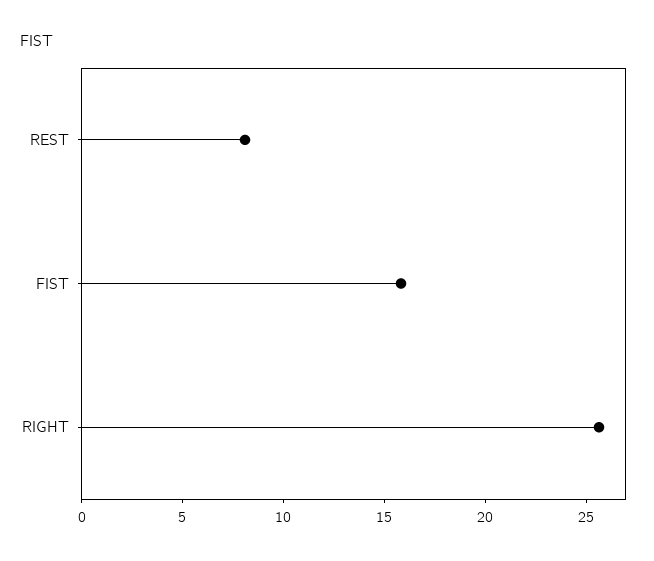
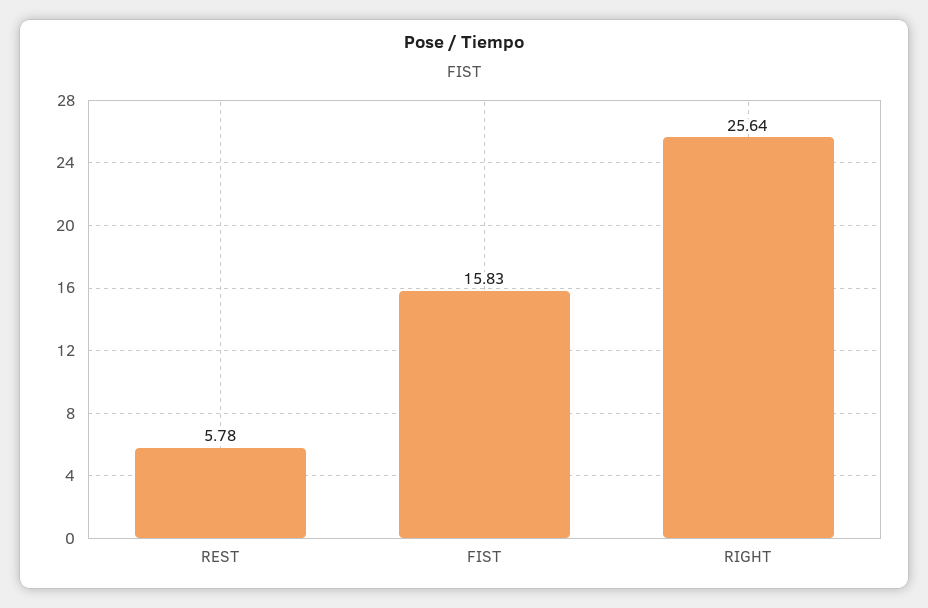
  {
-   "REST": 8,
+   "REST": 5.78,
    "FIST": 15.83,
    "RIGHT": 25.64
  }

